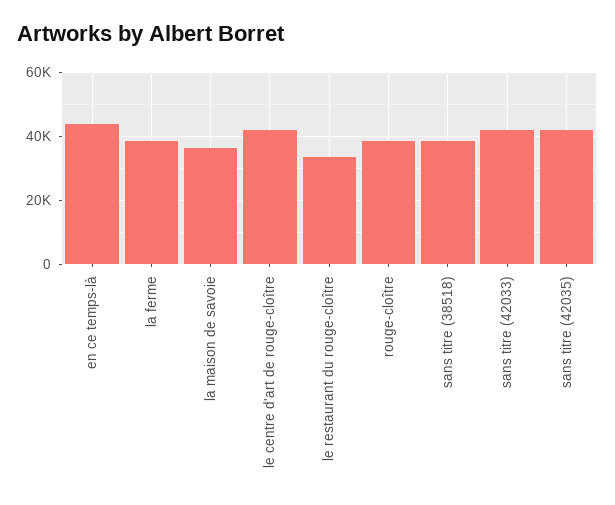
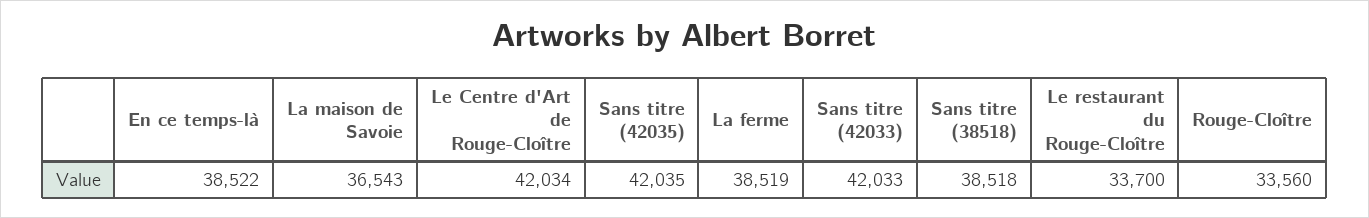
  {
-   "en ce temps-là": 44000,
+   "en ce temps-là": 38522,
    "la ferme": 38519,
    "la maison de savoie": 36543,
    "le centre d'art de rouge-cloître": 42034,
    "le restaurant du rouge-cloître": 33700,
-   "rouge-cloître": 38000,
+   "rouge-cloître": 33560,
    "sans titre (38518)": 38518,
    "sans titre (42033)": 42033,
    "sans titre (42035)": 42035
  }

